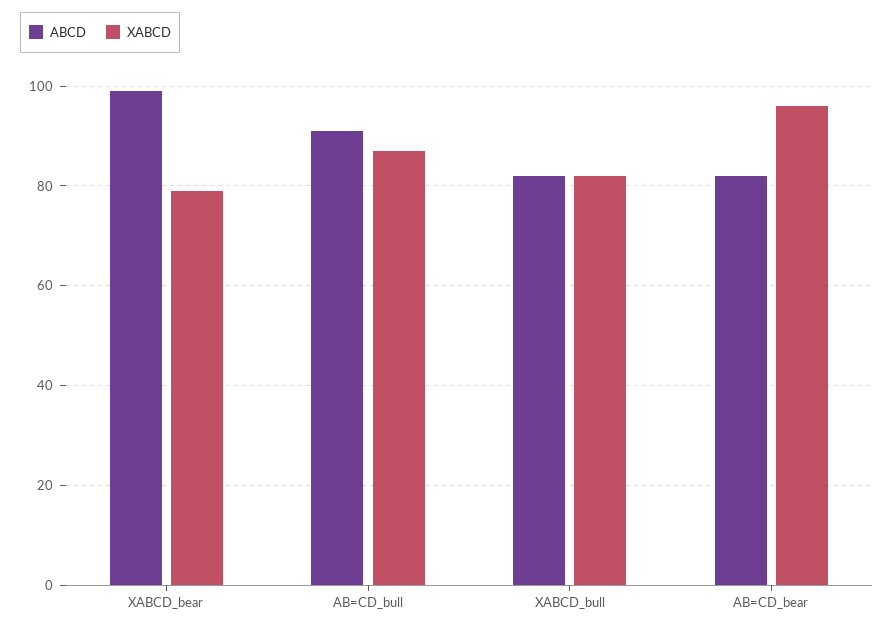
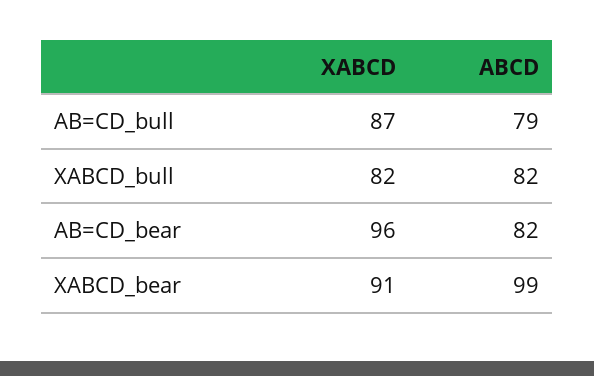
  {
    "ABCD": {
      "XABCD_bear": 99,
-     "AB=CD_bull": 90,
+     "AB=CD_bull": 79,
      "XABCD_bull": 82,
      "AB=CD_bear": 82
    },
    "XABCD": {
-     "XABCD_bear": 80,
+     "XABCD_bear": 91,
      "AB=CD_bull": 87,
      "XABCD_bull": 82,
      "AB=CD_bear": 96
    }
  }

